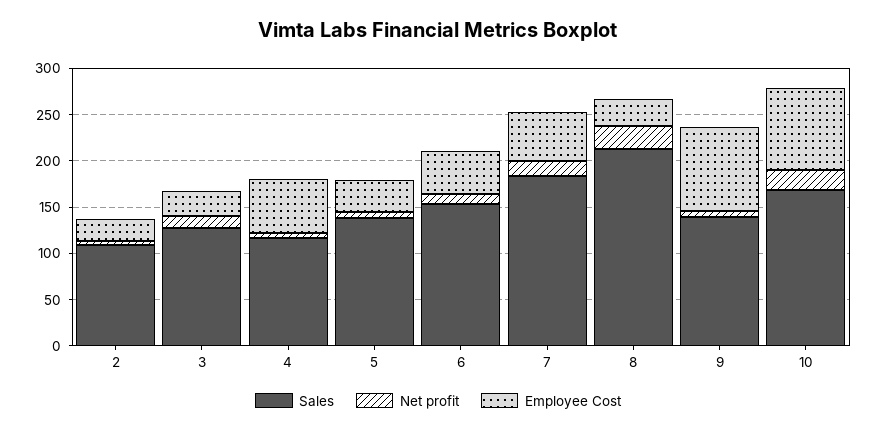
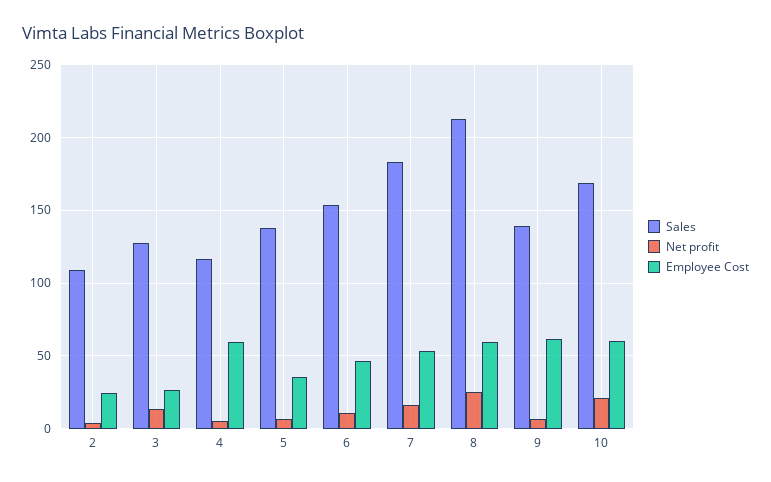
  {
    "Sales": {
      "2": 110,
      "3": 125,
      "4": 115,
      "5": 140,
      "6": 155,
      "7": 185,
      "8": 215,
      "9": 140,
      "10": 170
    },
    "Net profit": {
      "2": 5,
      "3": 15,
      "4": 5,
      "5": 5,
      "6": 10,
      "7": 15,
      "8": 25,
      "9": 5,
      "10": 20
    },
    "Employee Cost": {
      "2": 25,
      "3": 25,
      "4": 60,
      "5": 35,
      "6": 45,
      "7": 55,
-     "8": 30,
+     "8": 60,
-     "9": 90,
+     "9": 60,
-     "10": 90
+     "10": 60
    }
  }

